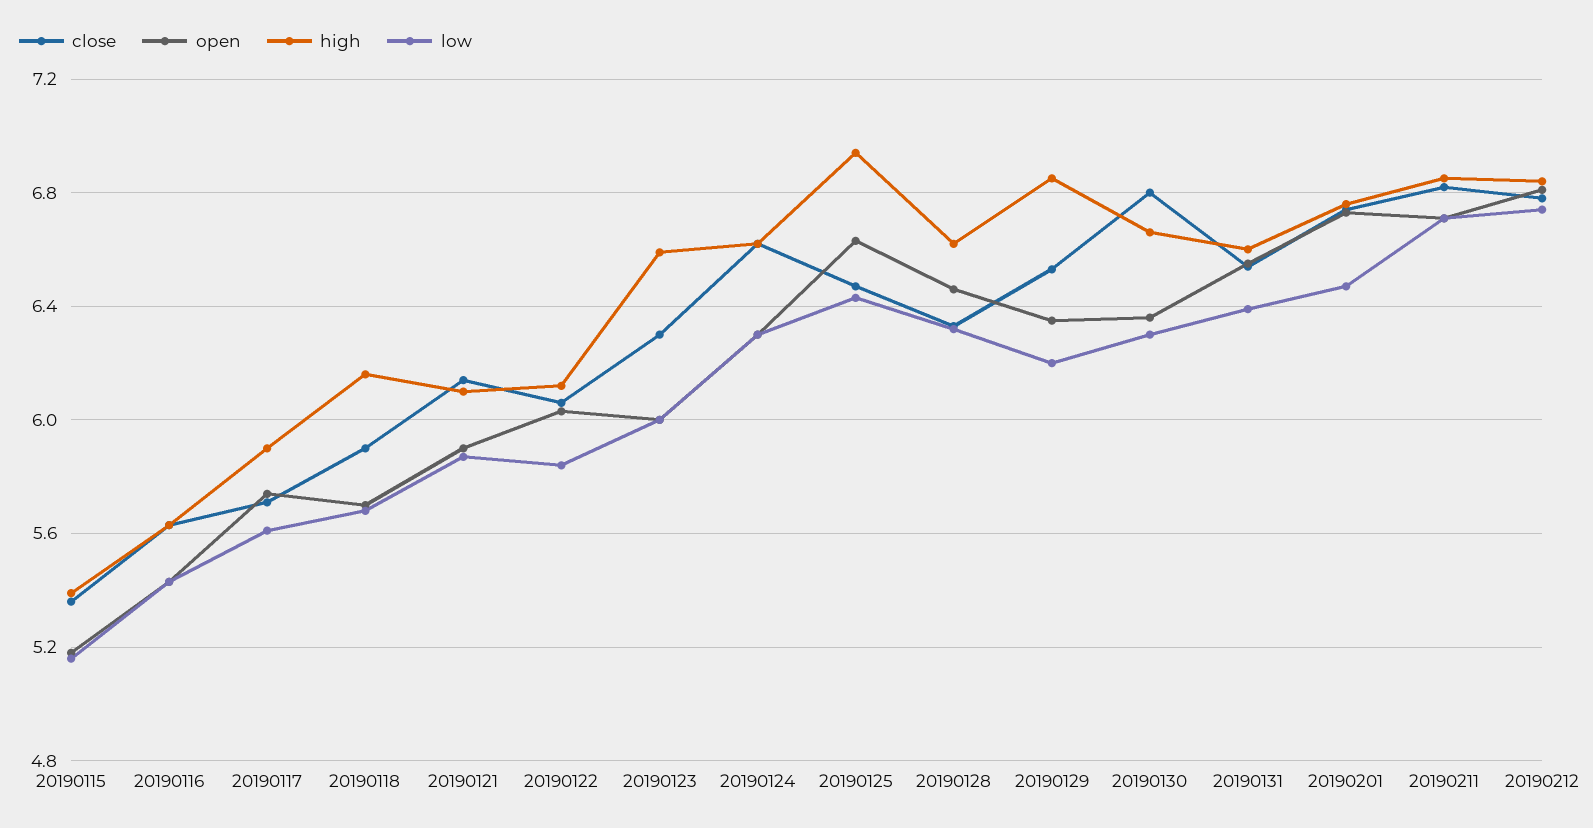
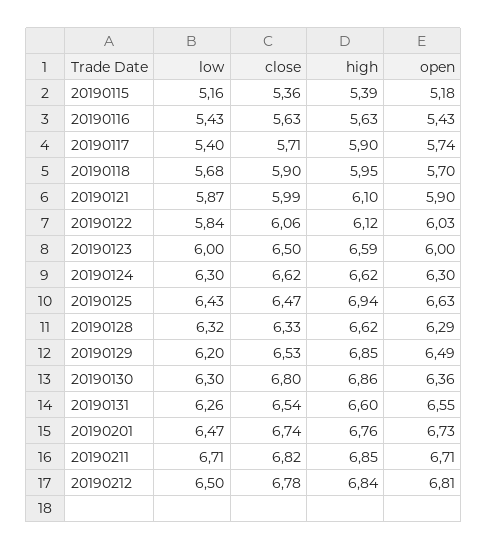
  {
    "close": {
      "20190115": 5.36,
      "20190116": 5.63,
      "20190117": 5.71,
      "20190118": 5.9,
-     "20190121": 6.15,
+     "20190121": 5.99,
      "20190122": 6.06,
-     "20190123": 6.3,
+     "20190123": 6.5,
      "20190124": 6.62,
      "20190125": 6.47,
      "20190128": 6.33,
      "20190129": 6.53,
      "20190130": 6.8,
      "20190131": 6.54,
      "20190201": 6.74,
      "20190211": 6.82,
      "20190212": 6.78
    },
    "open": {
      "20190115": 5.18,
      "20190116": 5.43,
      "20190117": 5.74,
      "20190118": 5.7,
      "20190121": 5.9,
      "20190122": 6.03,
      "20190123": 6,
      "20190124": 6.3,
      "20190125": 6.63,
-     "20190128": 6.45,
+     "20190128": 6.29,
-     "20190129": 6.35,
+     "20190129": 6.49,
      "20190130": 6.36,
      "20190131": 6.55,
      "20190201": 6.73,
      "20190211": 6.71,
      "20190212": 6.81
    },
    "high": {
      "20190115": 5.39,
      "20190116": 5.63,
      "20190117": 5.9,
-     "20190118": 6.15,
+     "20190118": 5.95,
      "20190121": 6.1,
      "20190122": 6.12,
      "20190123": 6.59,
      "20190124": 6.62,
      "20190125": 6.94,
      "20190128": 6.62,
      "20190129": 6.85,
-     "20190130": 6.65,
+     "20190130": 6.86,
      "20190131": 6.6,
      "20190201": 6.76,
      "20190211": 6.85,
      "20190212": 6.84
    },
    "low": {
      "20190115": 5.16,
      "20190116": 5.43,
-     "20190117": 5.6,
+     "20190117": 5.4,
      "20190118": 5.68,
      "20190121": 5.87,
      "20190122": 5.84,
      "20190123": 6,
      "20190124": 6.3,
      "20190125": 6.43,
      "20190128": 6.32,
      "20190129": 6.2,
      "20190130": 6.3,
-     "20190131": 6.4,
+     "20190131": 6.26,
      "20190201": 6.47,
      "20190211": 6.71,
-     "20190212": 6.75
+     "20190212": 6.5
    }
  }

